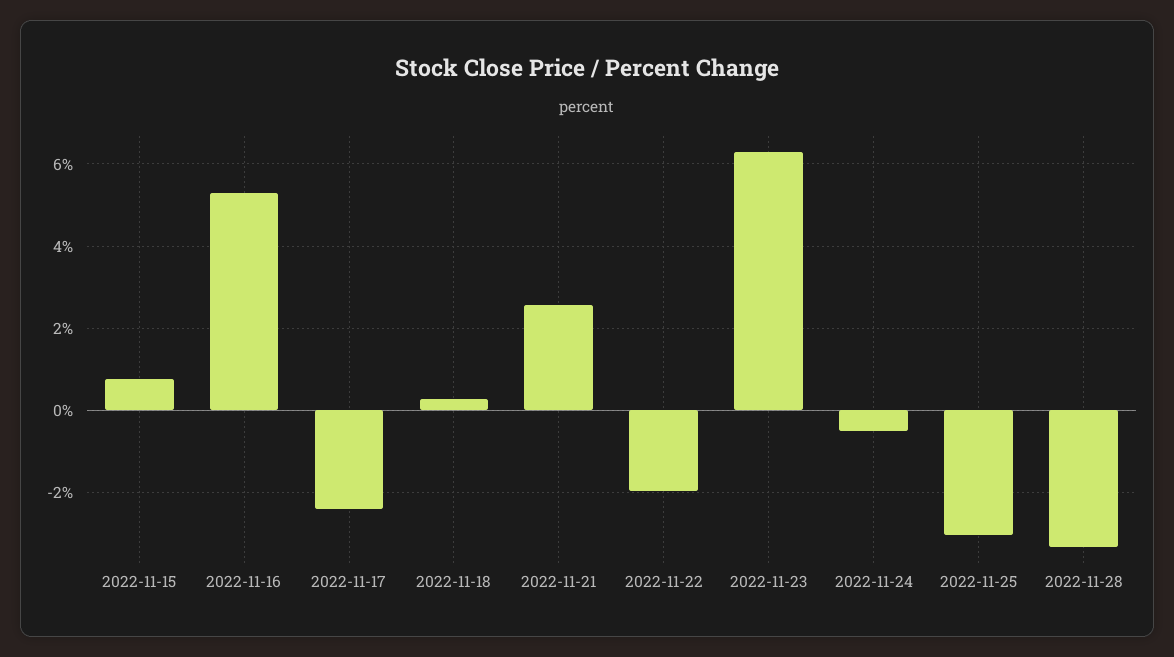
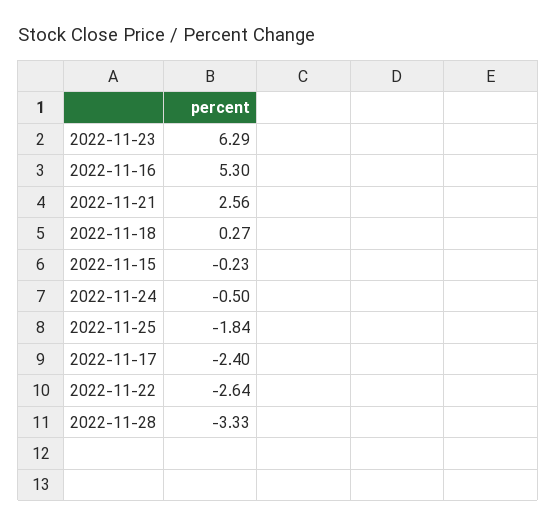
  {
-   "2022-11-15": 0.8,
+   "2022-11-15": -0.23,
    "2022-11-16": 5.3,
    "2022-11-17": -2.4,
    "2022-11-18": 0.27,
    "2022-11-21": 2.56,
-   "2022-11-22": -2,
+   "2022-11-22": -2.64,
    "2022-11-23": 6.29,
    "2022-11-24": -0.5,
-   "2022-11-25": -3,
+   "2022-11-25": -1.84,
    "2022-11-28": -3.33
  }

